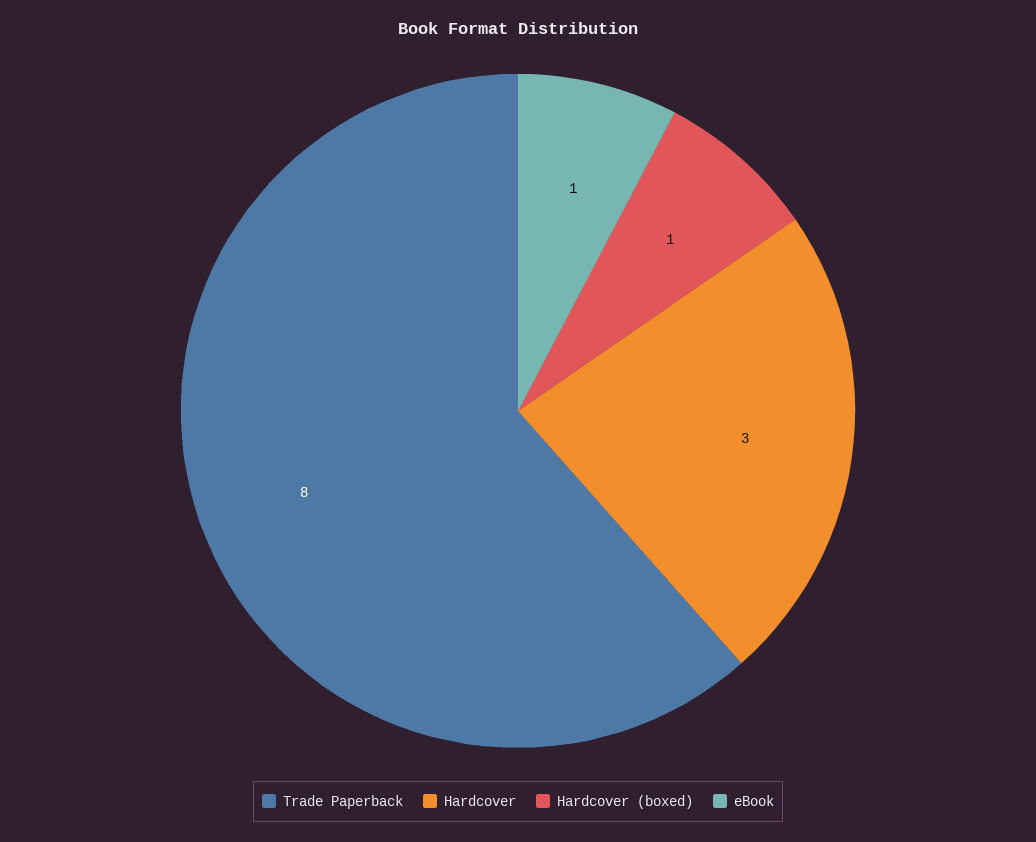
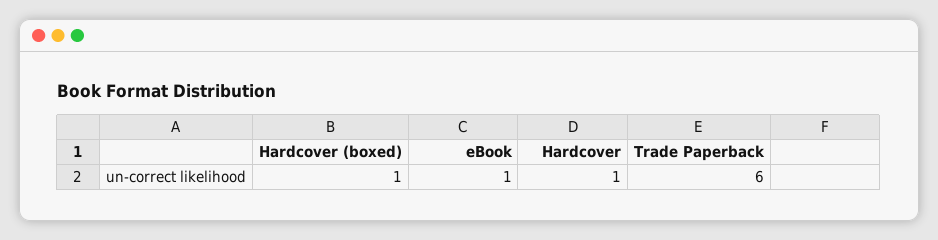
  {
-   "Trade Paperback": 8,
+   "Trade Paperback": 6,
-   "Hardcover": 3,
+   "Hardcover": 1,
    "Hardcover (boxed)": 1,
    "eBook": 1
  }

